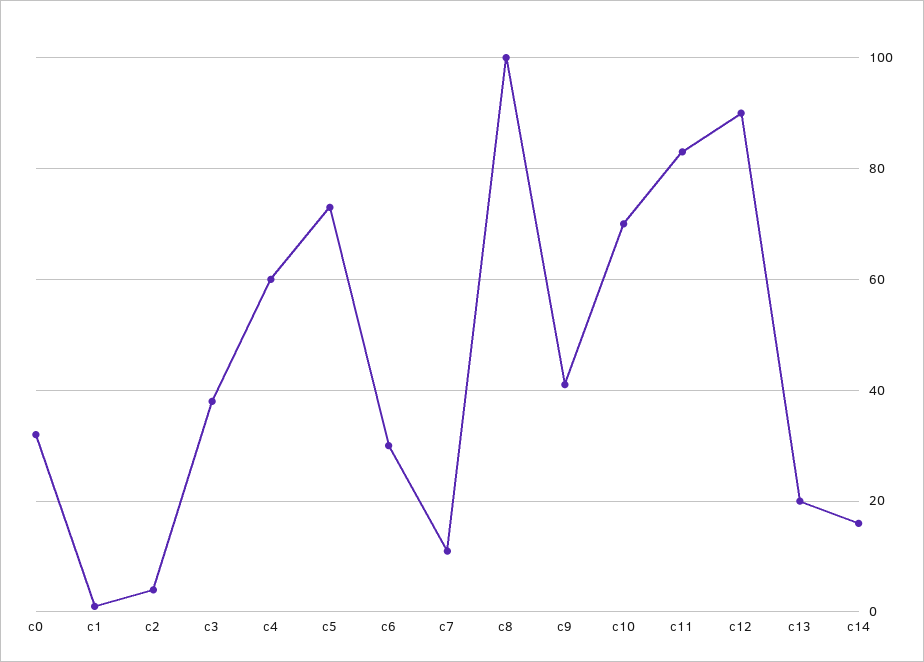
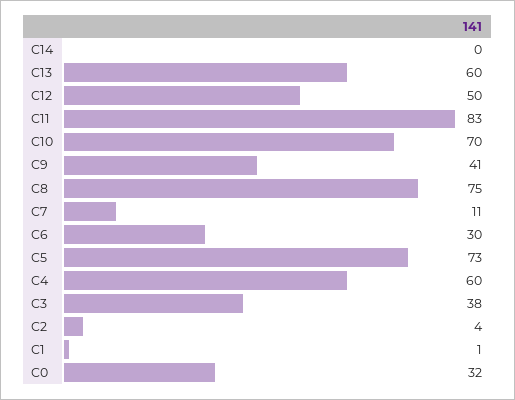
  {
    "c0": 32,
    "c1": 1,
    "c2": 4,
    "c3": 38,
    "c4": 60,
    "c5": 73,
    "c6": 30,
    "c7": 11,
-   "c8": 100,
+   "c8": 75,
    "c9": 41,
    "c10": 70,
    "c11": 83,
-   "c12": 90,
+   "c12": 50,
-   "c13": 20,
+   "c13": 60,
-   "c14": 15
+   "c14": 0
  }

